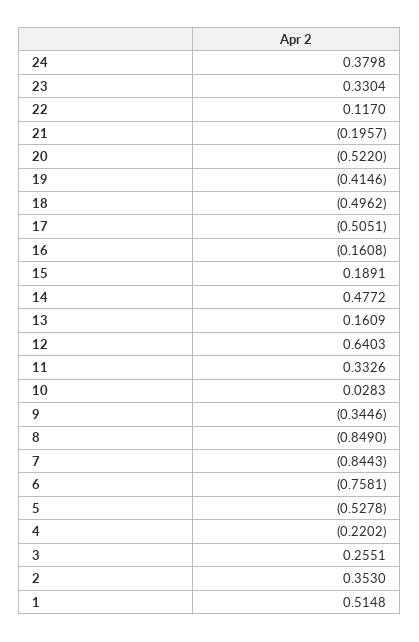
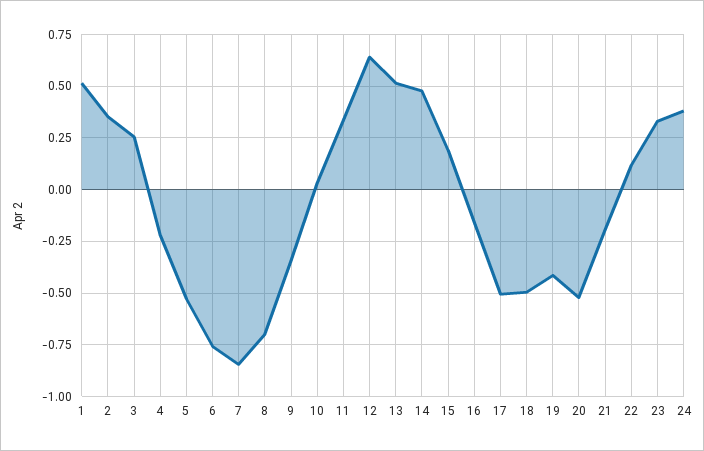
  {
    "24": 0.3798,
    "23": 0.3304,
    "22": 0.117,
    "21": -0.1957,
    "20": -0.522,
    "19": -0.4146,
    "18": -0.4962,
    "17": -0.5051,
    "16": -0.1608,
    "15": 0.1891,
    "14": 0.4772,
-   "13": 0.1609,
+   "13": 0.5,
    "12": 0.6403,
    "11": 0.3326,
    "10": 0.0283,
    "9": -0.3446,
-   "8": -0.849,
+   "8": -0.7,
    "7": -0.8443,
    "6": -0.7581,
    "5": -0.5278,
    "4": -0.2202,
    "3": 0.2551,
    "2": 0.353,
    "1": 0.5148
  }

